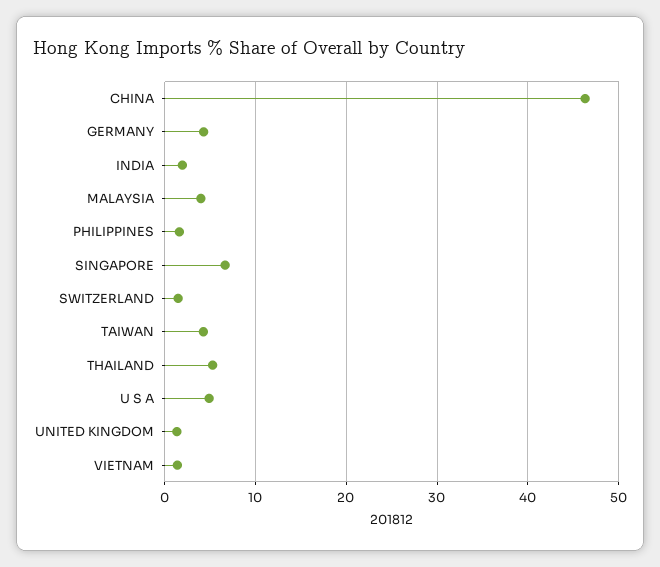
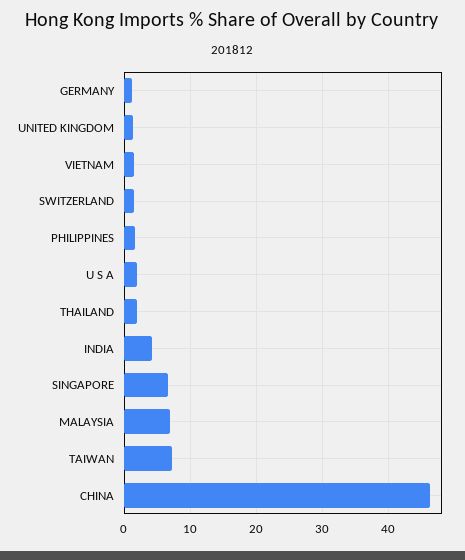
  {
    "CHINA": 46,
-   "GERMANY": 4,
+   "GERMANY": 1,
-   "INDIA": 2,
+   "INDIA": 4,
-   "MALAYSIA": 4,
+   "MALAYSIA": 7,
    "PHILIPPINES": 2,
    "SINGAPORE": 7,
    "SWITZERLAND": 1,
-   "TAIWAN": 4,
+   "TAIWAN": 7,
-   "THAILAND": 5,
+   "THAILAND": 2,
-   "U S A": 5,
+   "U S A": 2,
    "UNITED KINGDOM": 1,
    "VIETNAM": 1
  }

